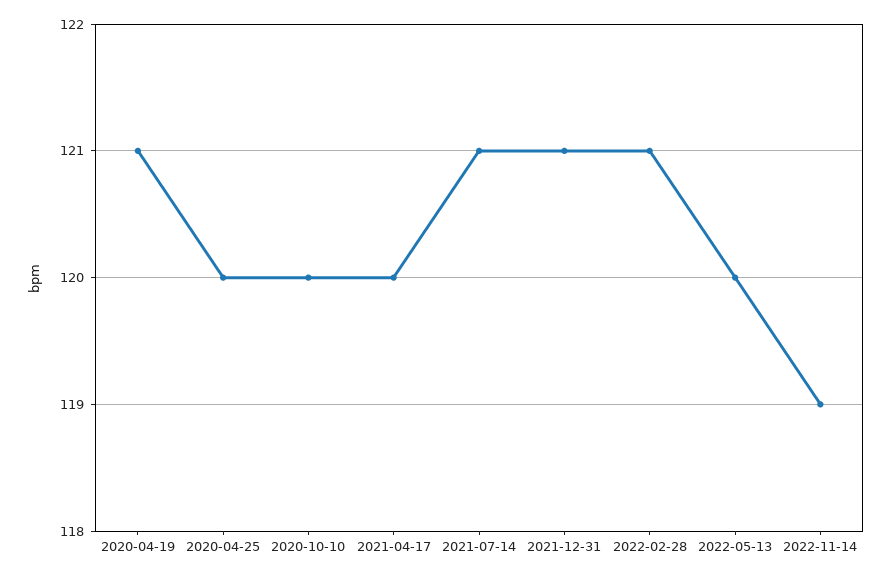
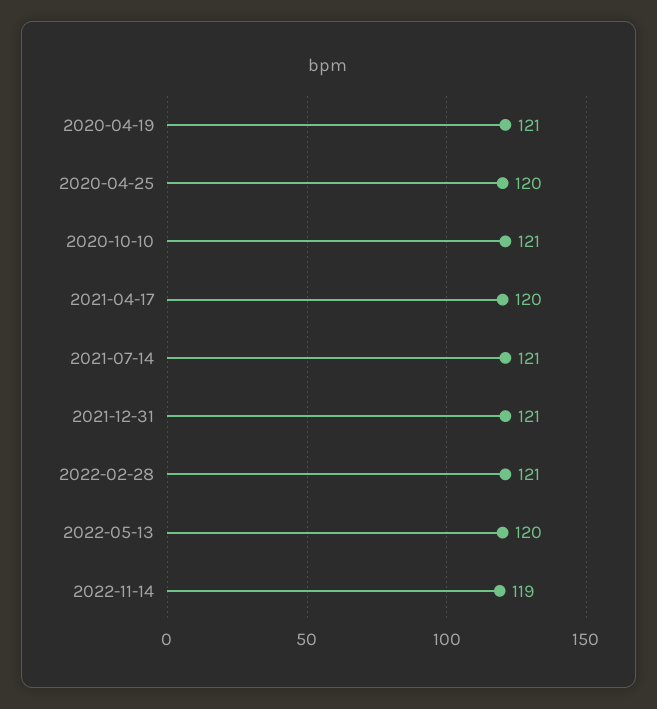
  {
    "2020-04-19": 121,
    "2020-04-25": 120,
-   "2020-10-10": 120,
+   "2020-10-10": 121,
    "2021-04-17": 120,
    "2021-07-14": 121,
    "2021-12-31": 121,
    "2022-02-28": 121,
    "2022-05-13": 120,
    "2022-11-14": 119
  }

